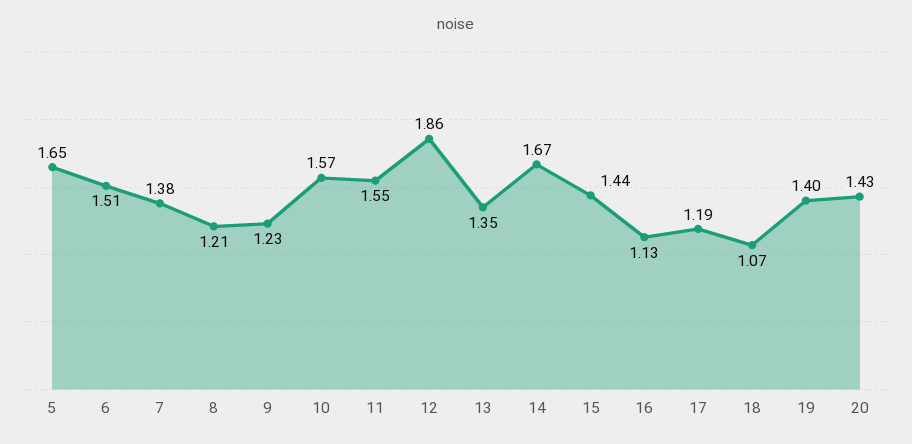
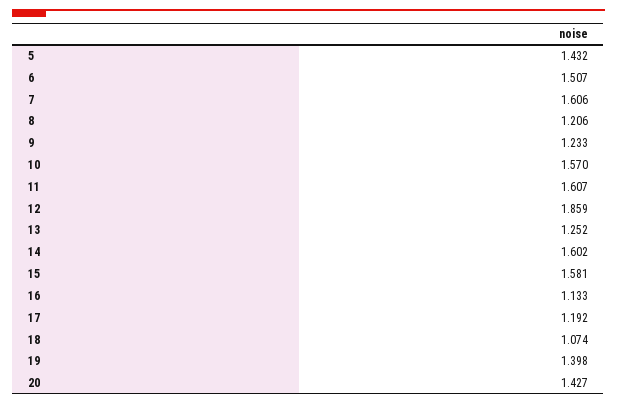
  {
-   "5": 1.65,
+   "5": 1.432,
    "6": 1.507,
-   "7": 1.38,
+   "7": 1.606,
    "8": 1.206,
    "9": 1.233,
    "10": 1.57,
-   "11": 1.55,
+   "11": 1.607,
    "12": 1.859,
-   "13": 1.35,
+   "13": 1.252,
-   "14": 1.67,
+   "14": 1.602,
-   "15": 1.44,
+   "15": 1.581,
    "16": 1.133,
    "17": 1.192,
    "18": 1.074,
    "19": 1.398,
    "20": 1.427
  }

